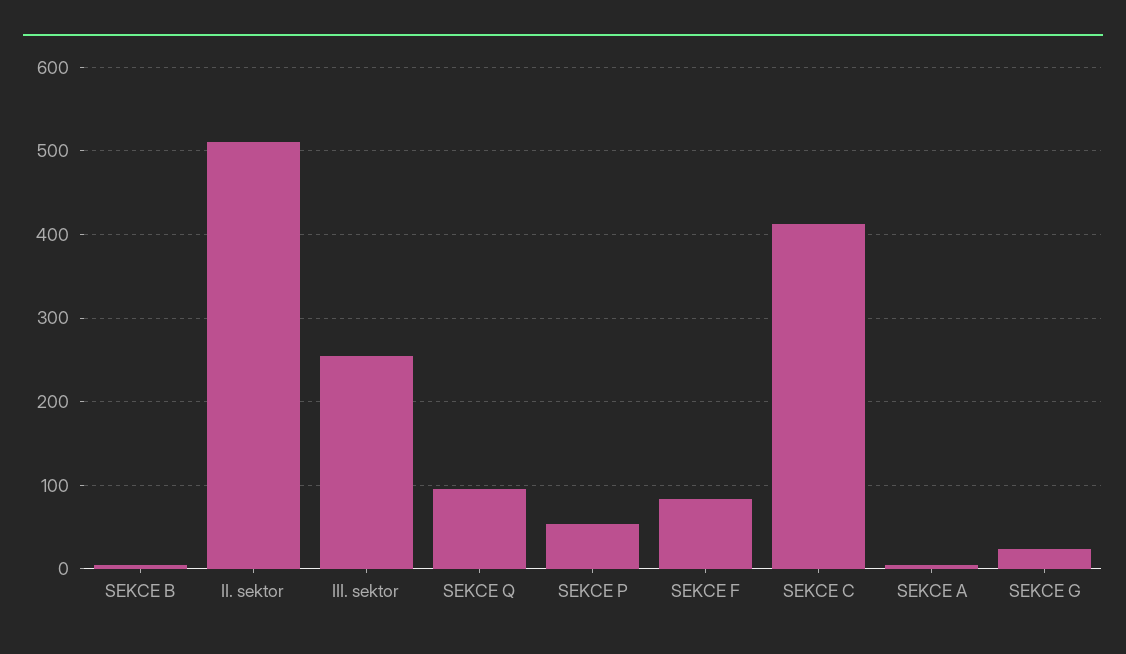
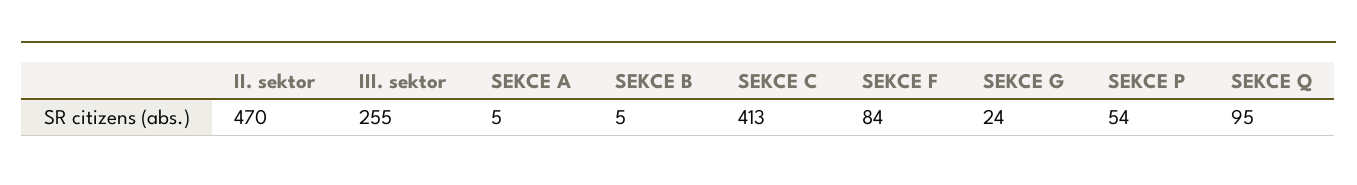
  {
    "SEKCE B": 5,
-   "II. sektor": 510,
+   "II. sektor": 470,
    "III. sektor": 255,
    "SEKCE Q": 95,
    "SEKCE P": 54,
    "SEKCE F": 84,
    "SEKCE C": 413,
    "SEKCE A": 5,
    "SEKCE G": 24
  }

